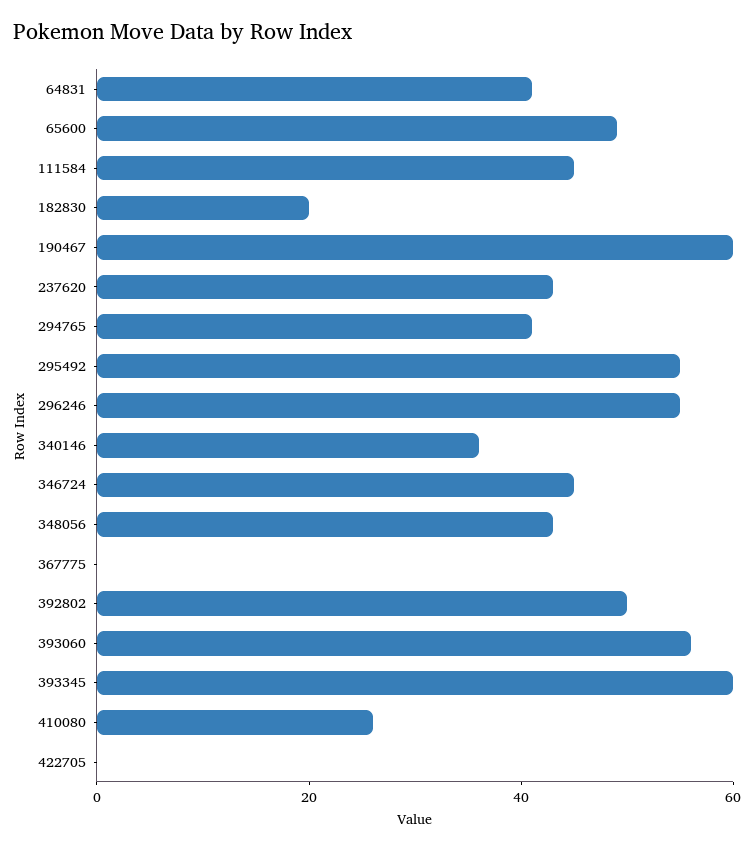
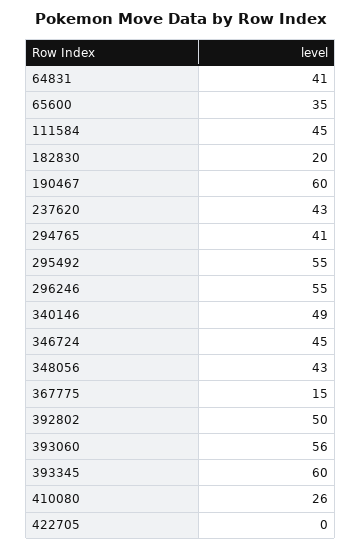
  {
    "64831": 41,
-   "65600": 50,
+   "65600": 35,
    "111584": 45,
    "182830": 20,
    "190467": 60,
    "237620": 43,
    "294765": 41,
    "295492": 55,
    "296246": 55,
-   "340146": 35,
+   "340146": 49,
    "346724": 45,
    "348056": 43,
-   "367775": 0,
+   "367775": 15,
    "392802": 50,
    "393060": 56,
    "393345": 60,
    "410080": 26,
    "422705": 0
  }

